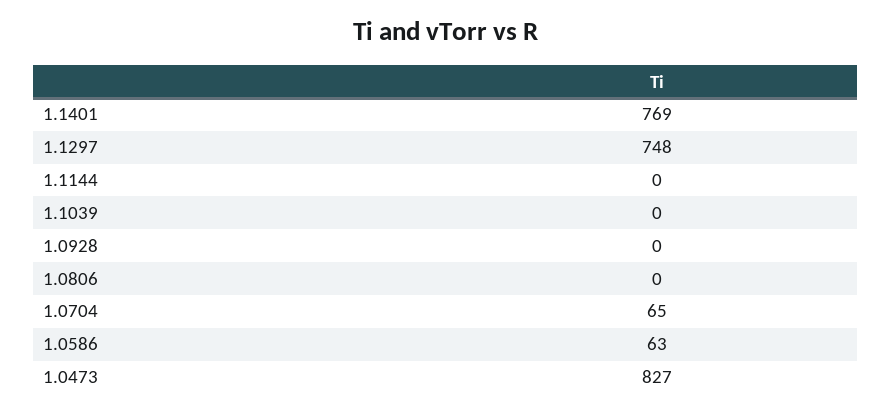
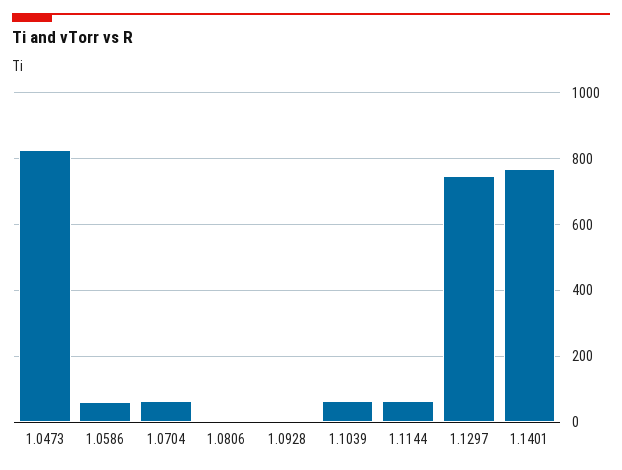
  {
    "1.1401": 769,
    "1.1297": 748,
-   "1.1144": 0,
+   "1.1144": 60,
-   "1.1039": 0,
+   "1.1039": 60,
    "1.0928": 0,
    "1.0806": 0,
    "1.0704": 65,
    "1.0586": 63,
    "1.0473": 827
  }

